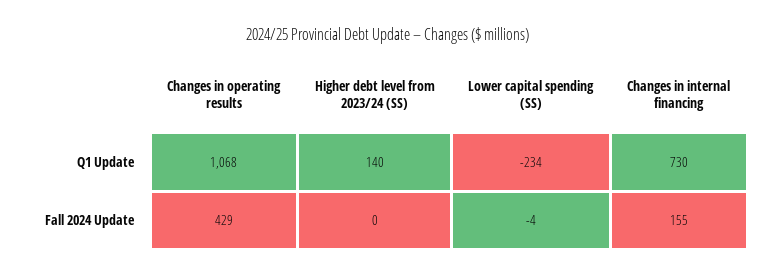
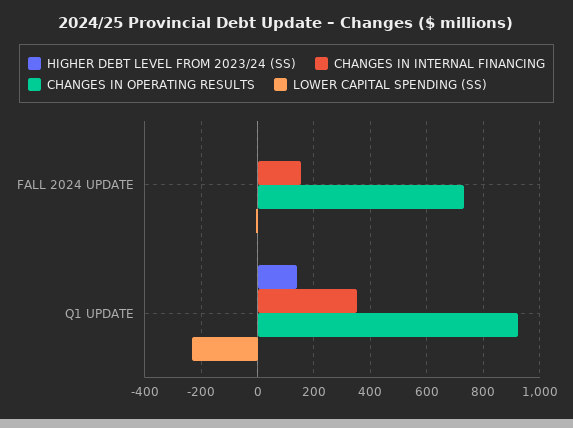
  {
    "Changes in operating results": {
-     "Q1 Update": 1068,
+     "Q1 Update": 925,
-     "Fall 2024 Update": 429
+     "Fall 2024 Update": 725
    },
    "Higher debt level from 2023/24 (SS)": {
      "Q1 Update": 140,
      "Fall 2024 Update": 0
    },
    "Lower capital spending (SS)": {
      "Q1 Update": -234,
      "Fall 2024 Update": -4
    },
    "Changes in internal financing": {
-     "Q1 Update": 730,
+     "Q1 Update": 350,
      "Fall 2024 Update": 155
    }
  }

